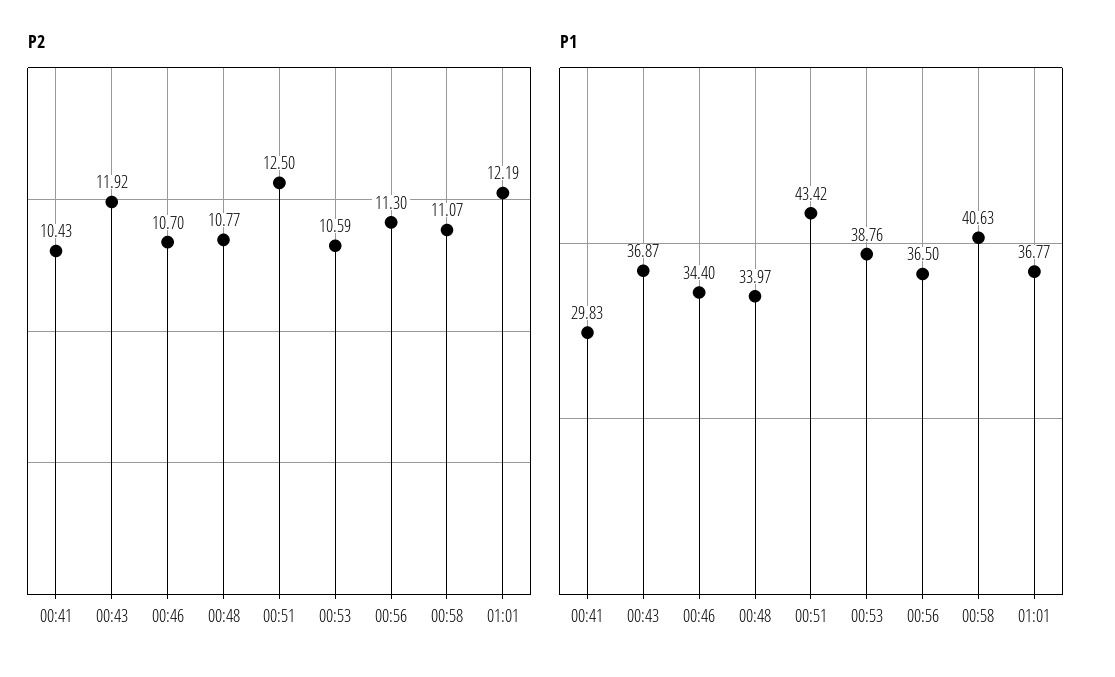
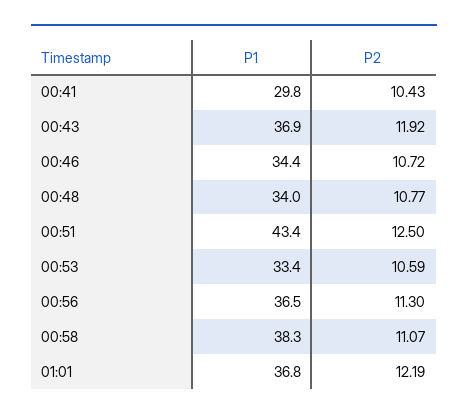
  {
    "P2": {
      "00:41": 10.43,
      "00:43": 11.92,
-     "00:46": 10.7,
+     "00:46": 10.72,
      "00:48": 10.77,
      "00:51": 12.5,
      "00:53": 10.59,
      "00:56": 11.3,
      "00:58": 11.07,
      "01:01": 12.19
    },
    "P1": {
      "00:41": 29.83,
      "00:43": 36.87,
      "00:46": 34.4,
      "00:48": 33.97,
      "00:51": 43.42,
-     "00:53": 38.76,
+     "00:53": 33.4,
      "00:56": 36.5,
-     "00:58": 40.63,
+     "00:58": 38.3,
      "01:01": 36.77
    }
  }

